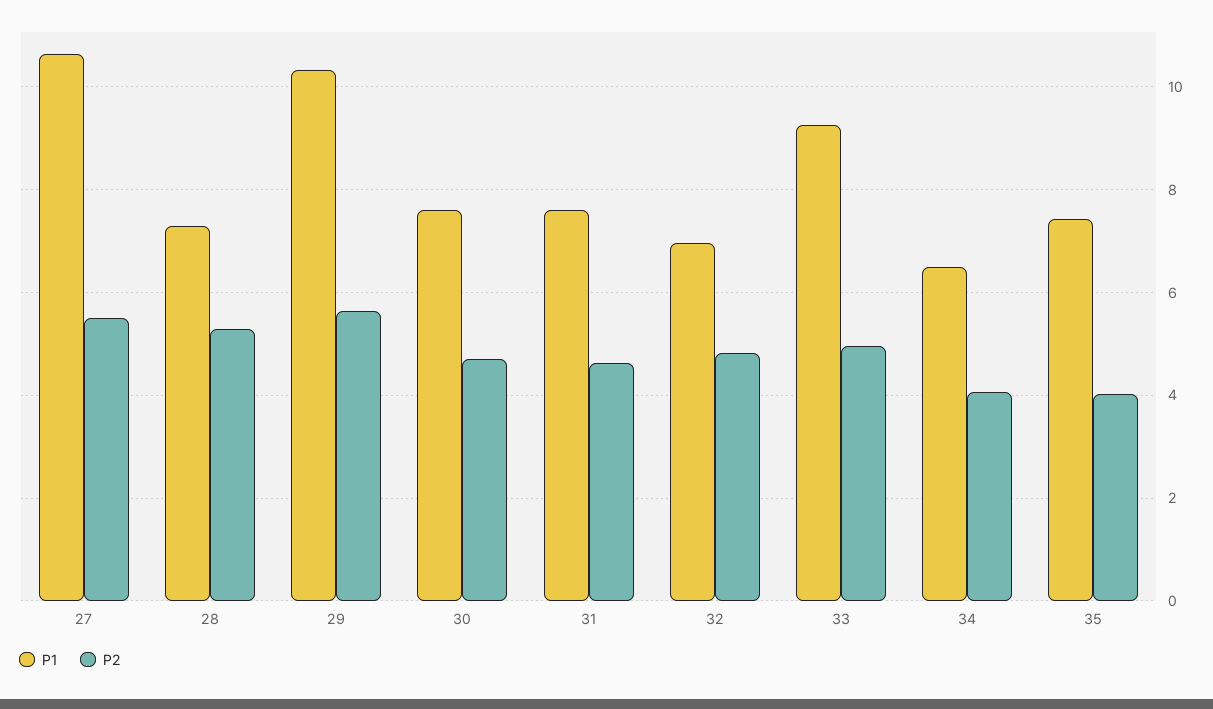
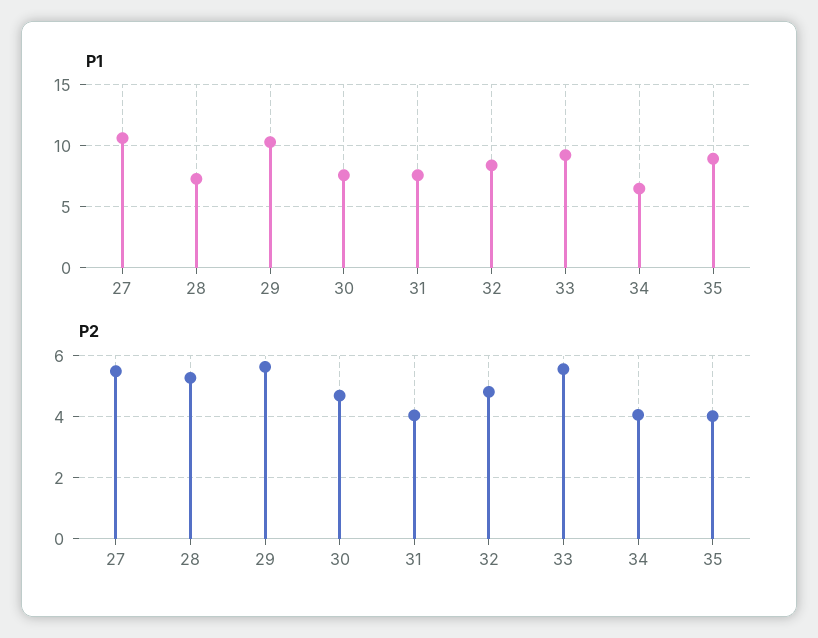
  {
    "P1": {
      "27": 10.6,
      "28": 7.4,
      "29": 10.4,
      "30": 7.6,
      "31": 7.6,
-     "32": 7,
+     "32": 8.5,
      "33": 9.2,
      "34": 6.6,
-     "35": 7.4
+     "35": 9
    },
    "P2": {
      "27": 5.6,
      "28": 5.2,
      "29": 5.6,
      "30": 4.8,
-     "31": 4.6,
+     "31": 4,
      "32": 4.8,
-     "33": 5,
+     "33": 5.6,
      "34": 4,
      "35": 4
    }
  }

